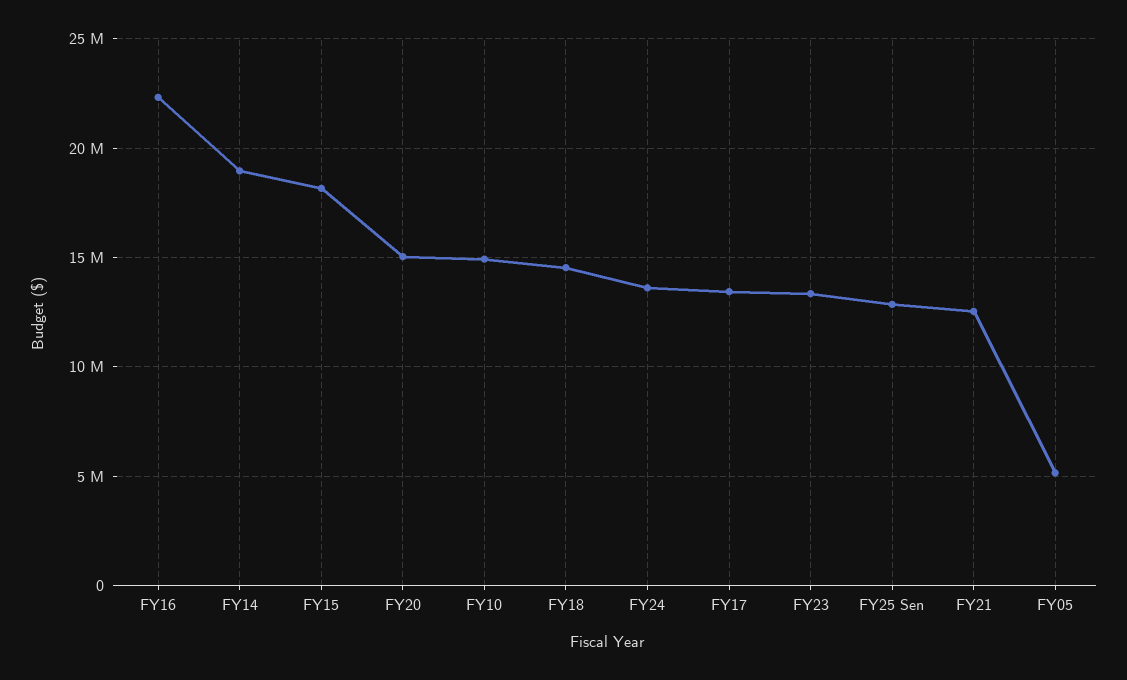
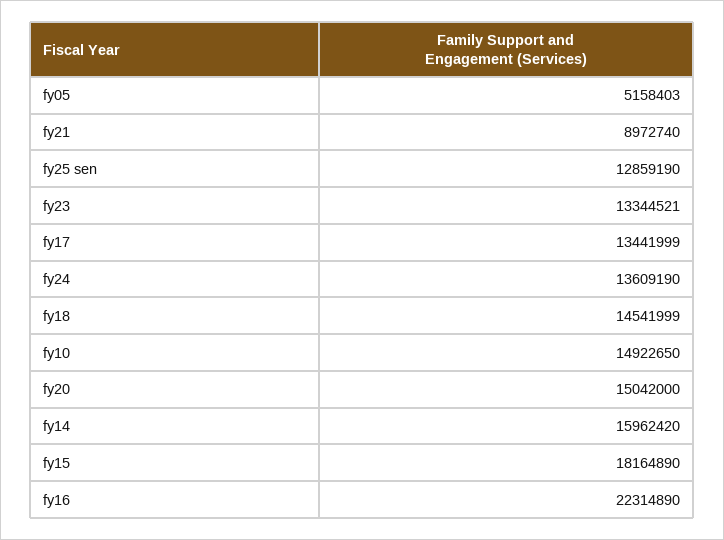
  {
    "FY16": 22314890,
-   "FY14": 19000000,
+   "FY14": 15962420,
    "FY15": 18164890,
    "FY20": 15042000,
    "FY10": 14922650,
    "FY18": 14541999,
    "FY24": 13609190,
    "FY17": 13441999,
    "FY23": 13344521,
    "FY25 Sen": 12859190,
-   "FY21": 12500000,
+   "FY21": 8972740,
    "FY05": 5158403
  }

